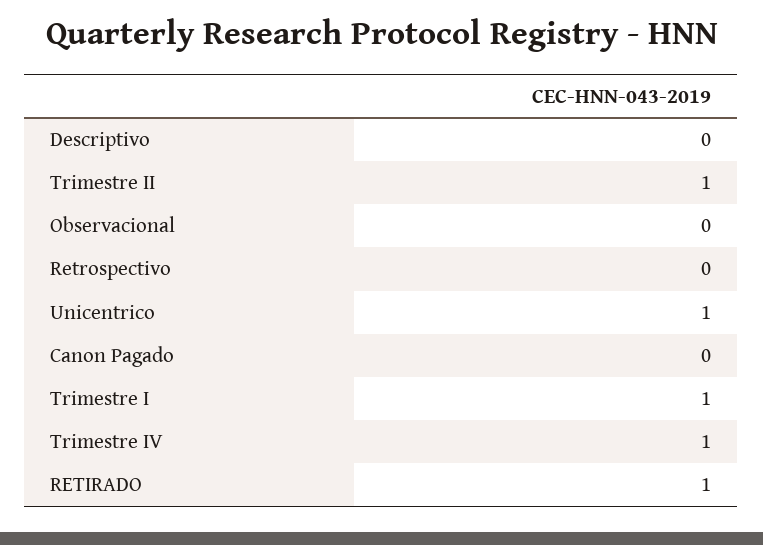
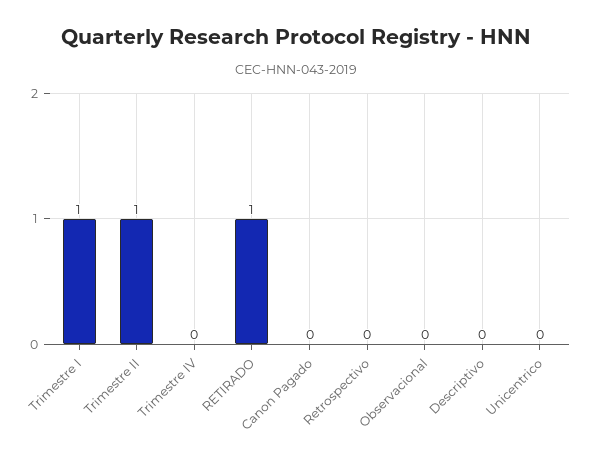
  {
    "Descriptivo": 0,
    "Trimestre II": 1,
    "Observacional": 0,
    "Retrospectivo": 0,
-   "Unicentrico": 1,
+   "Unicentrico": 0,
    "Canon Pagado": 0,
    "Trimestre I": 1,
-   "Trimestre IV": 1,
+   "Trimestre IV": 0,
    "RETIRADO": 1
  }

